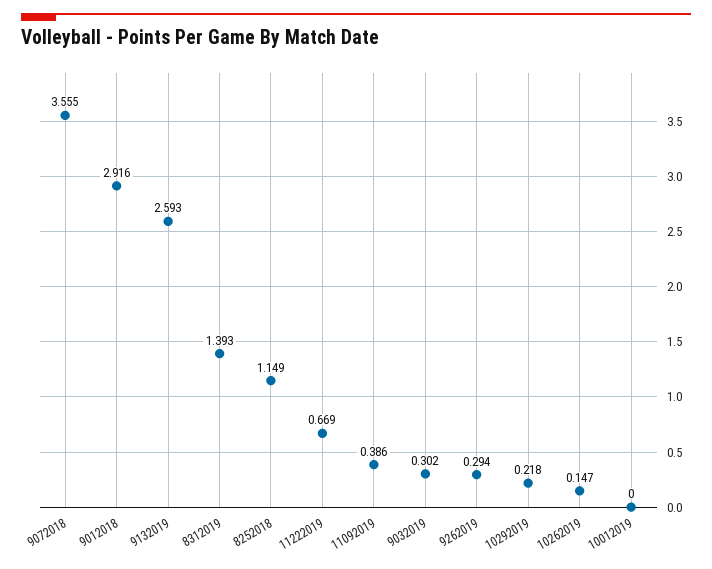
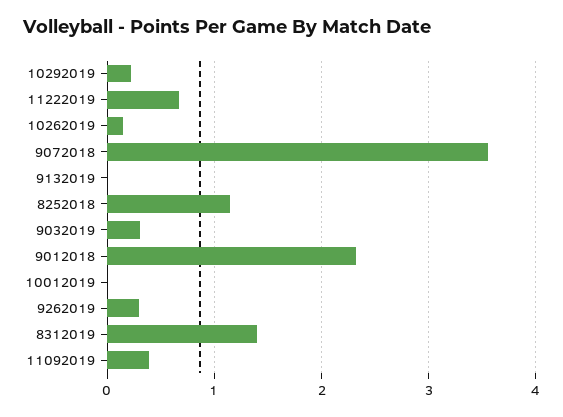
  {
    "9072018": 3.555,
-   "9012018": 2.916,
+   "9012018": 2.3,
-   "9132019": 2.593,
+   "9132019": 0,
    "8312019": 1.393,
    "8252018": 1.149,
    "11222019": 0.669,
    "11092019": 0.386,
    "9032019": 0.302,
    "9262019": 0.294,
    "10292019": 0.218,
    "10262019": 0.147,
    "10012019": 0
  }

